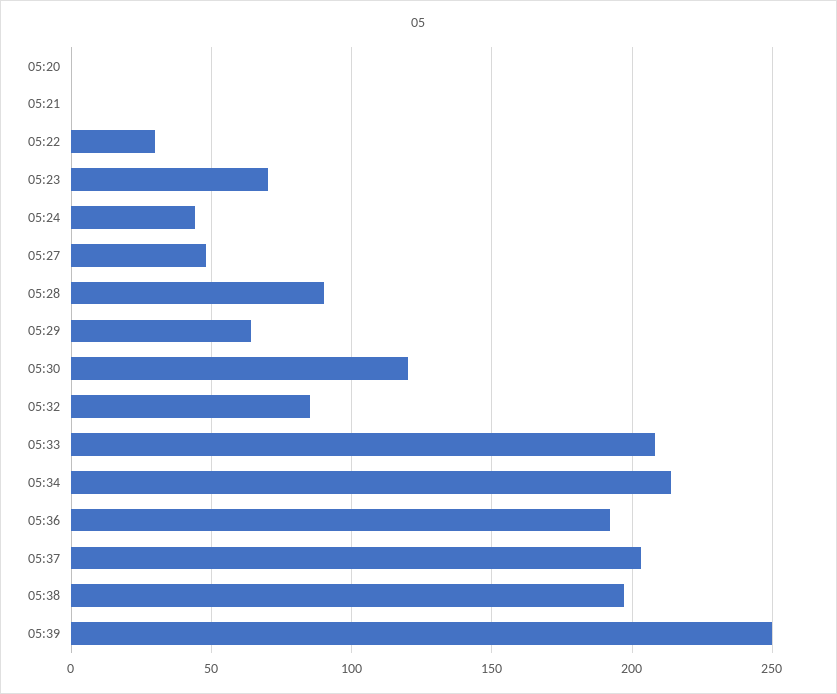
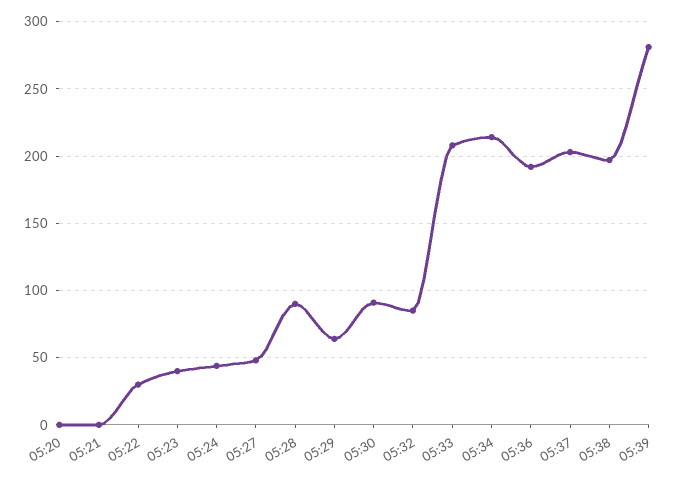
  {
    "05:20": 0,
    "05:21": 0,
    "05:22": 30,
-   "05:23": 70,
+   "05:23": 40,
    "05:24": 45,
    "05:27": 50,
    "05:28": 90,
    "05:29": 65,
-   "05:30": 120,
+   "05:30": 90,
    "05:32": 85,
    "05:33": 210,
    "05:34": 215,
    "05:36": 190,
    "05:37": 205,
    "05:38": 195,
-   "05:39": 250
+   "05:39": 280
  }

